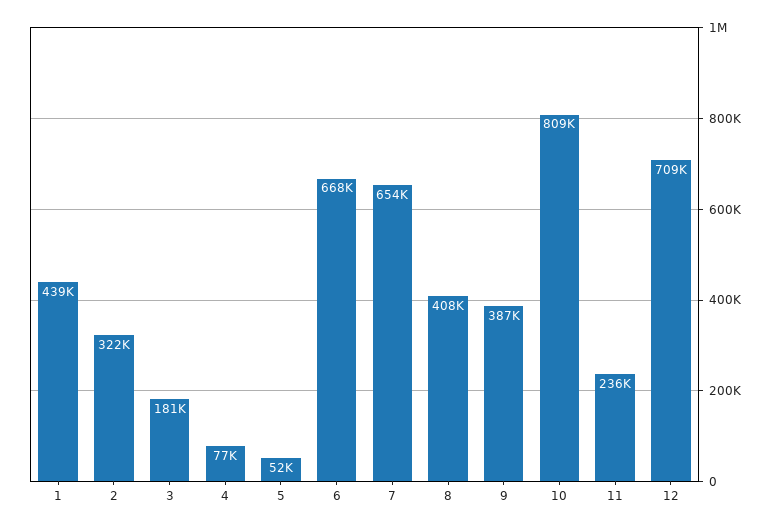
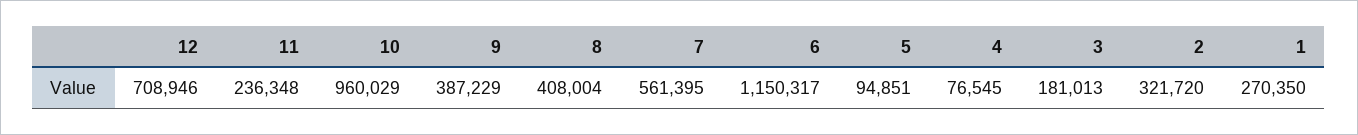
  {
-   "1": 439000,
+   "1": 270350,
    "2": 321720,
    "3": 181013,
    "4": 76545,
-   "5": 52000,
+   "5": 94851,
-   "6": 668000,
+   "6": 1150317,
-   "7": 654000,
+   "7": 561395,
    "8": 408004,
    "9": 387229,
-   "10": 809000,
+   "10": 960029,
    "11": 236348,
    "12": 708946
  }

